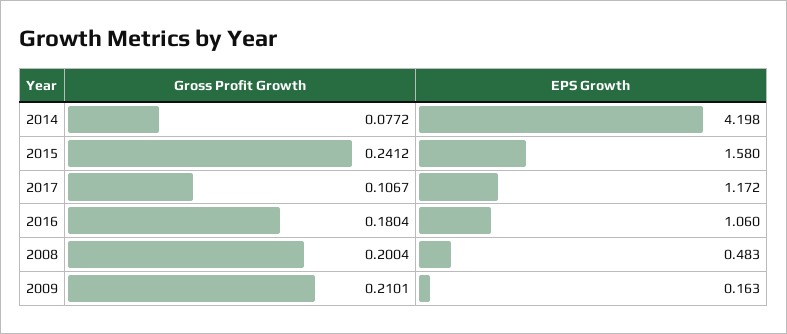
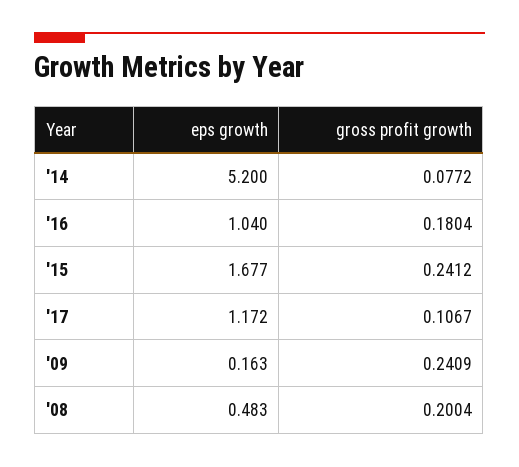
  {
    "Gross Profit Growth": {
      "2014": 0.0772,
      "2015": 0.2412,
      "2017": 0.1067,
      "2016": 0.1804,
      "2008": 0.2004,
-     "2009": 0.2101
+     "2009": 0.2409
    },
    "EPS Growth": {
-     "2014": 4.198,
+     "2014": 5.2,
-     "2015": 1.58,
+     "2015": 1.677,
      "2017": 1.172,
-     "2016": 1.06,
+     "2016": 1.04,
      "2008": 0.483,
      "2009": 0.163
    }
  }

